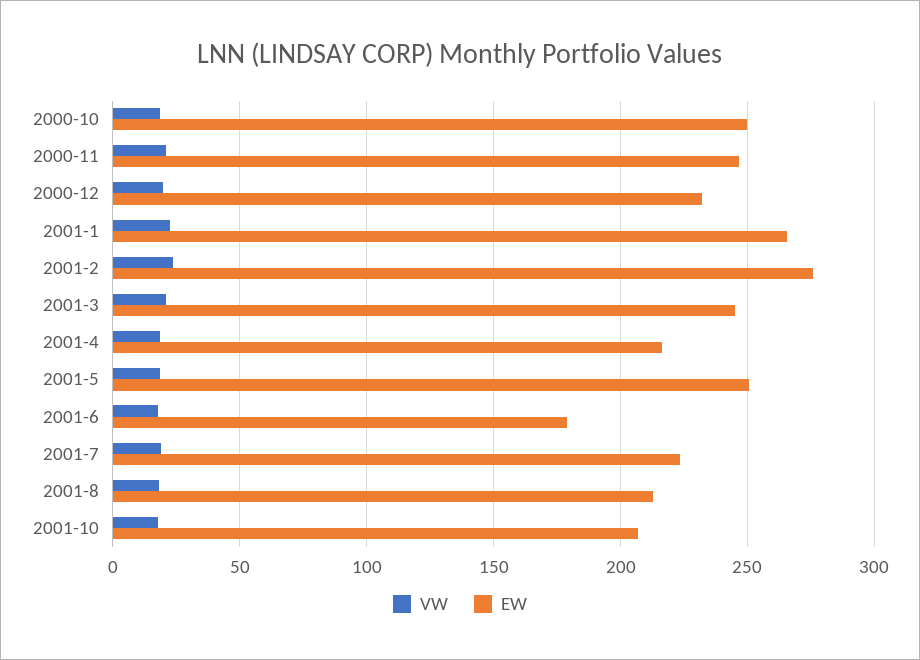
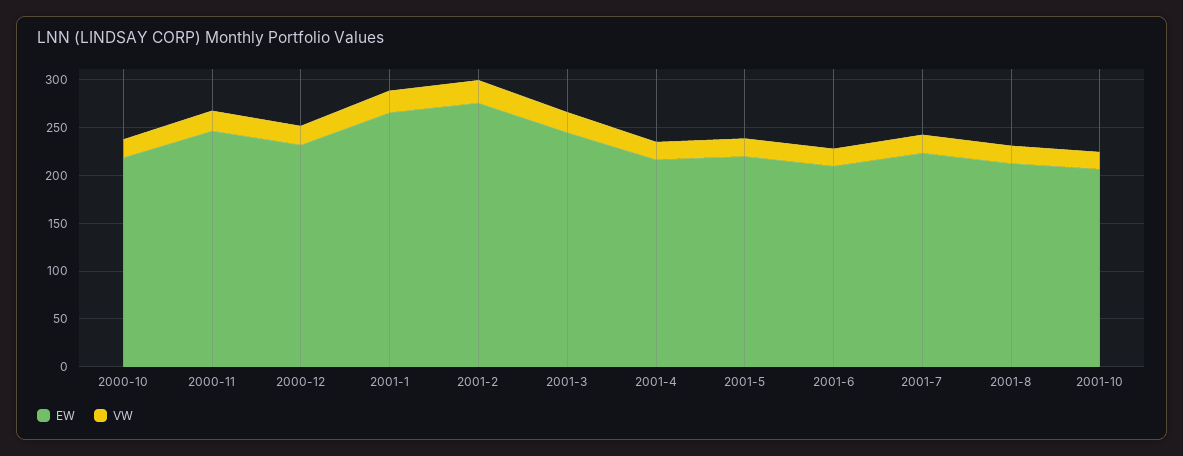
  {
    "VW": {
      "2000-10": 20,
      "2000-11": 20,
      "2000-12": 20,
      "2001-1": 25,
      "2001-2": 25,
      "2001-3": 20,
      "2001-4": 20,
      "2001-5": 20,
      "2001-6": 20,
      "2001-7": 20,
      "2001-8": 20,
      "2001-10": 20
    },
    "EW": {
-     "2000-10": 250,
+     "2000-10": 220,
      "2000-11": 245,
      "2000-12": 230,
      "2001-1": 265,
      "2001-2": 275,
      "2001-3": 245,
      "2001-4": 215,
-     "2001-5": 250,
+     "2001-5": 220,
-     "2001-6": 180,
+     "2001-6": 210,
      "2001-7": 225,
      "2001-8": 215,
      "2001-10": 205
    }
  }

